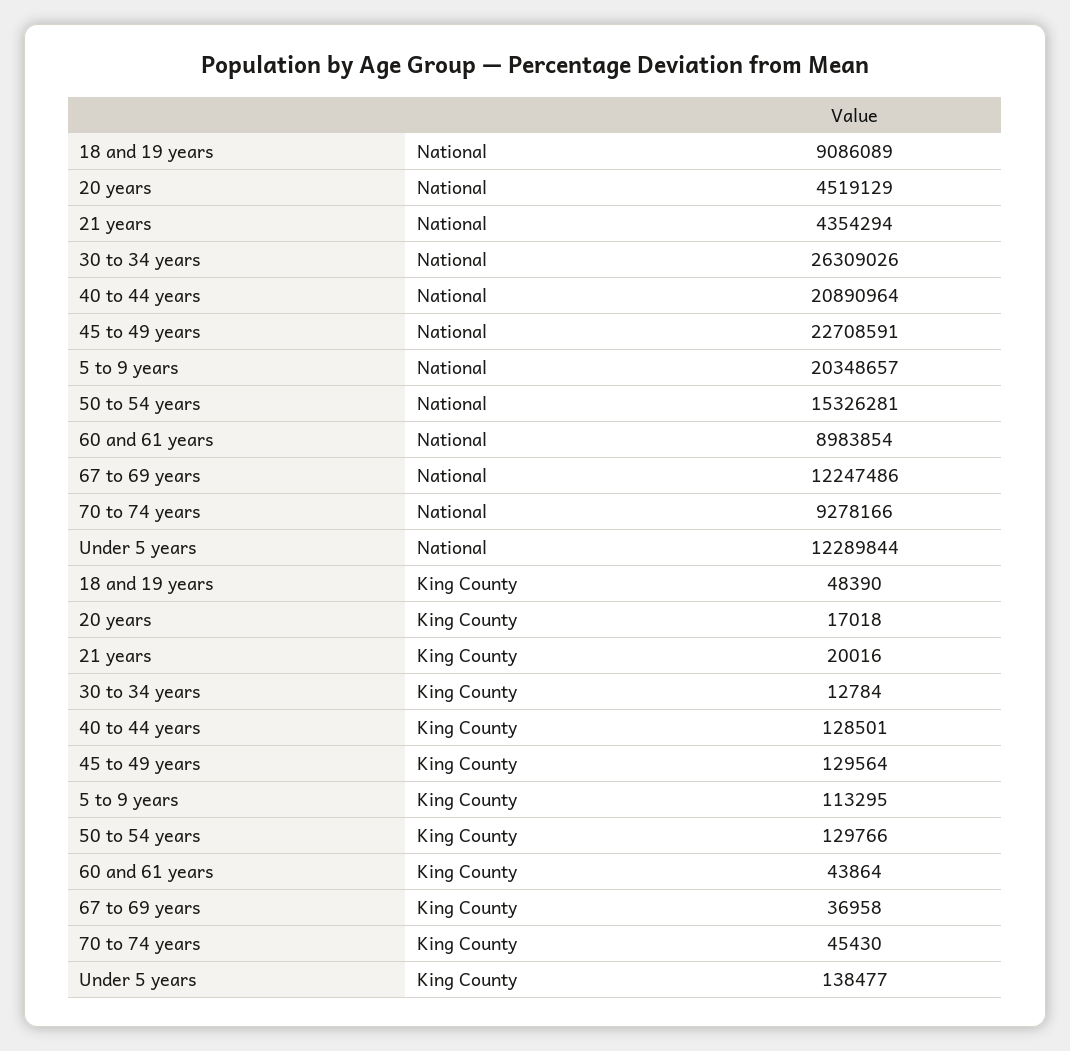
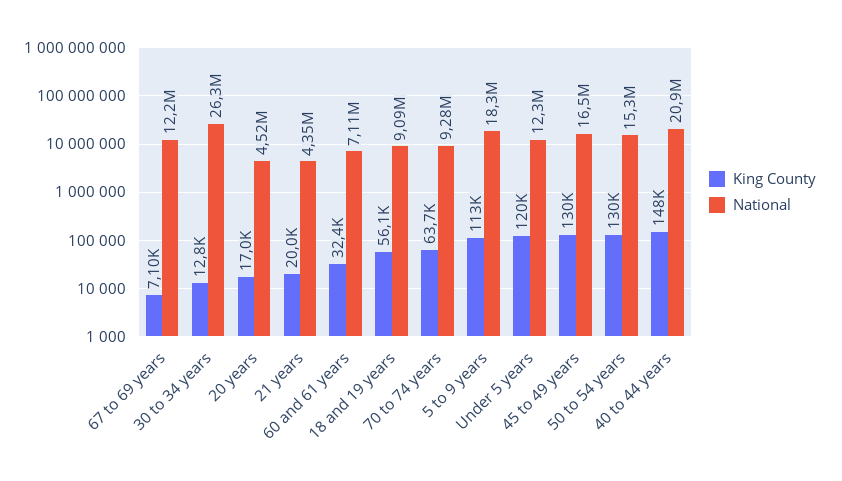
  {
    "National": {
      "18 and 19 years": 9086089,
      "20 years": 4519129,
      "21 years": 4354294,
      "30 to 34 years": 26309026,
      "40 to 44 years": 20890964,
-     "45 to 49 years": 22708591,
+     "45 to 49 years": 16500000,
-     "5 to 9 years": 20348657,
+     "5 to 9 years": 18300000,
      "50 to 54 years": 15326281,
-     "60 and 61 years": 8983854,
+     "60 and 61 years": 7110000,
      "67 to 69 years": 12247486,
      "70 to 74 years": 9278166,
      "Under 5 years": 12289844
    },
    "King County": {
-     "18 and 19 years": 48390,
+     "18 and 19 years": 56100,
      "20 years": 17018,
      "21 years": 20016,
      "30 to 34 years": 12784,
-     "40 to 44 years": 128501,
+     "40 to 44 years": 148000,
      "45 to 49 years": 129564,
      "5 to 9 years": 113295,
      "50 to 54 years": 129766,
-     "60 and 61 years": 43864,
+     "60 and 61 years": 32400,
-     "67 to 69 years": 36958,
+     "67 to 69 years": 7100,
-     "70 to 74 years": 45430,
+     "70 to 74 years": 63700,
-     "Under 5 years": 138477
+     "Under 5 years": 120000
    }
  }

